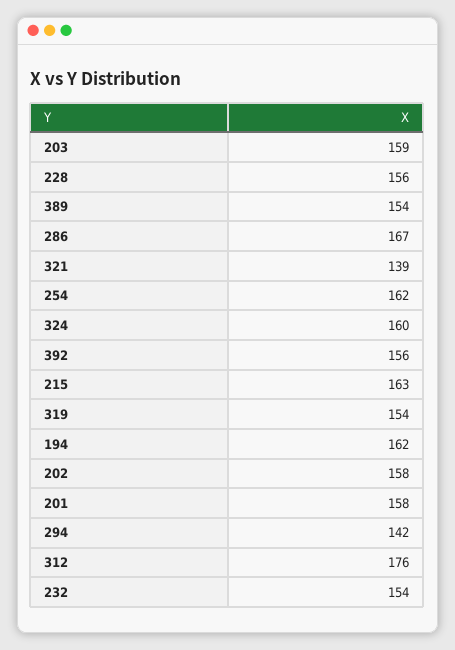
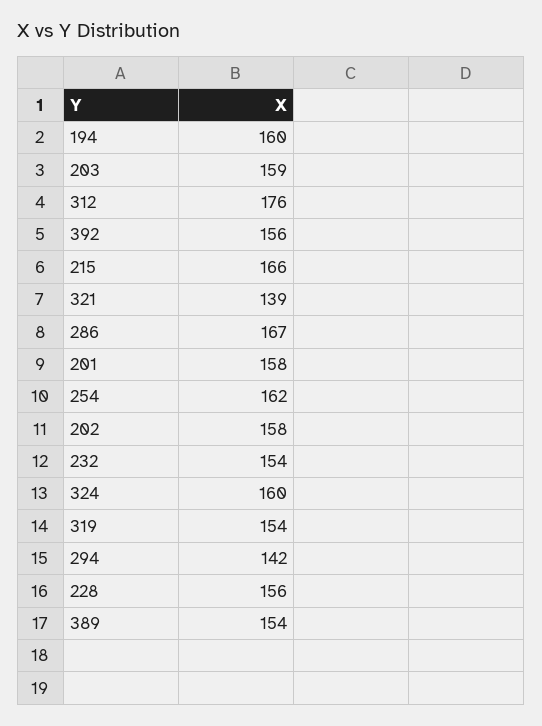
  {
    "203": 159,
    "228": 156,
    "389": 154,
    "286": 167,
    "321": 139,
    "254": 162,
    "324": 160,
    "392": 156,
-   "215": 163,
+   "215": 166,
    "319": 154,
-   "194": 162,
+   "194": 160,
    "202": 158,
    "201": 158,
    "294": 142,
    "312": 176,
    "232": 154
  }

